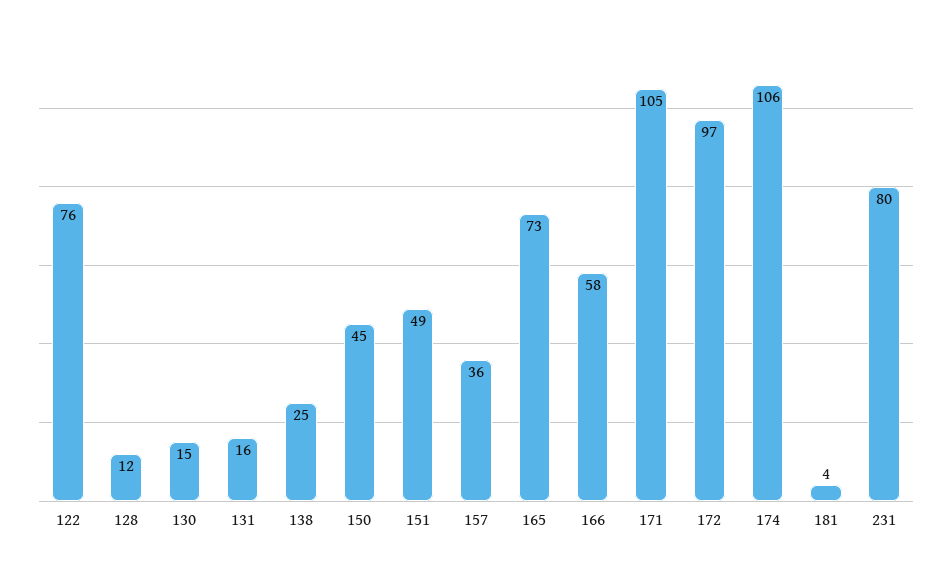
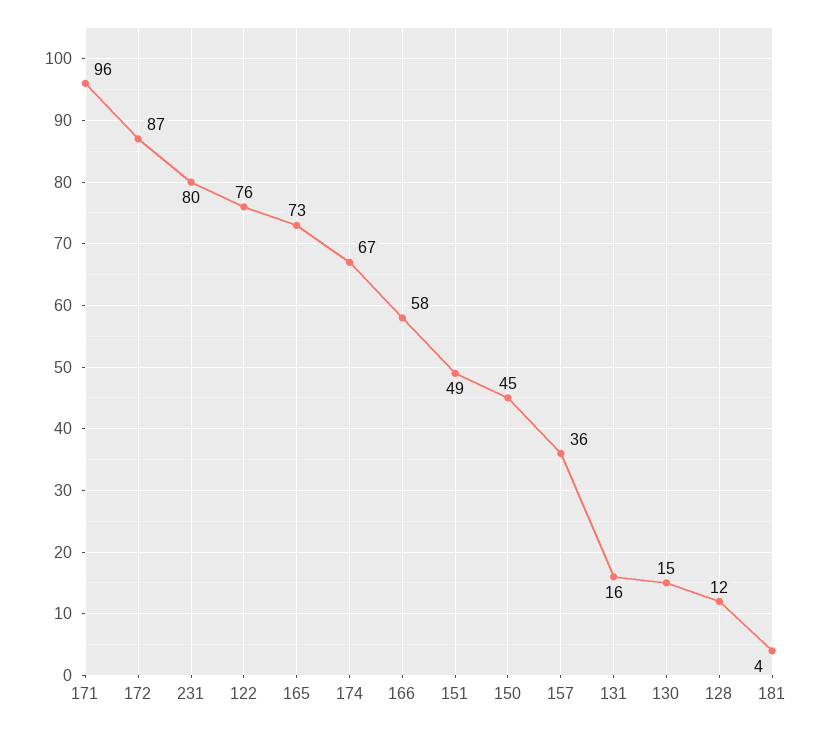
  {
    "122": 76,
    "128": 12,
    "130": 15,
    "131": 16,
-   "138": 25,
    "150": 45,
    "151": 49,
    "157": 36,
    "165": 73,
    "166": 58,
-   "171": 105,
+   "171": 96,
-   "172": 97,
+   "172": 87,
-   "174": 106,
+   "174": 67,
    "181": 4,
    "231": 80
  }

